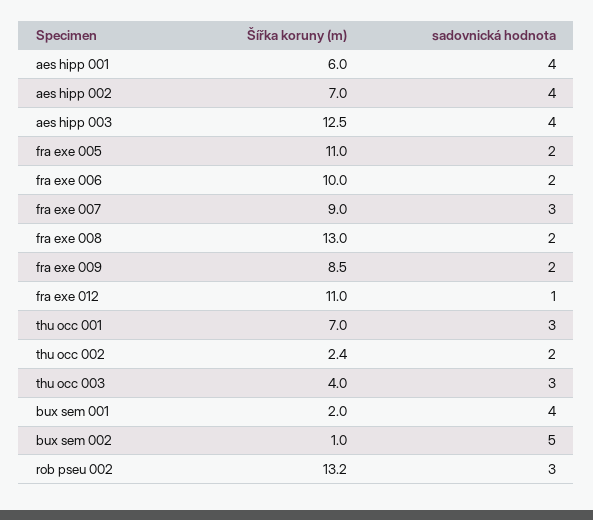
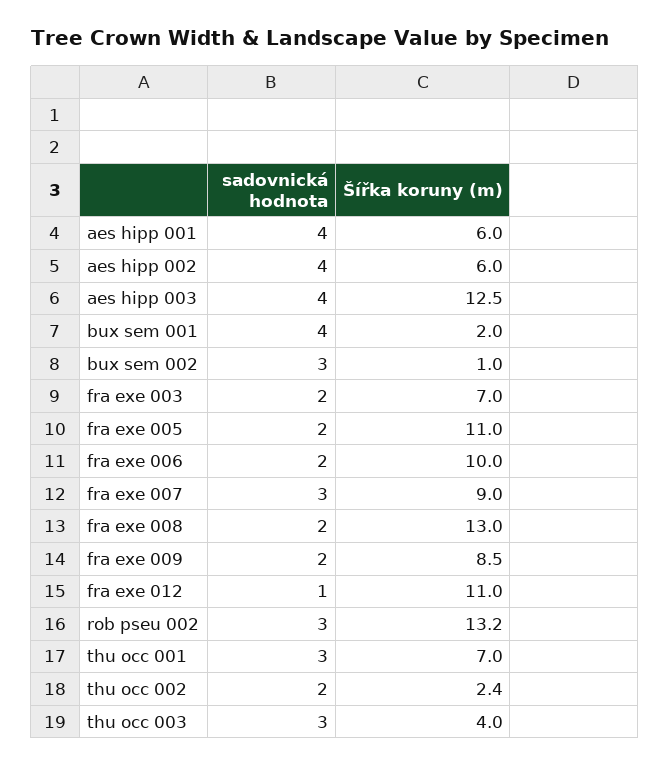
  {
    "Šířka koruny (m)": {
      "aes hipp 001": 6,
-     "aes hipp 002": 7,
+     "aes hipp 002": 6,
      "aes hipp 003": 12.5,
      "fra exe 005": 11,
      "fra exe 006": 10,
      "fra exe 007": 9,
      "fra exe 008": 13,
      "fra exe 009": 8.5,
      "fra exe 012": 11,
      "thu occ 001": 7,
      "thu occ 002": 2.4,
      "thu occ 003": 4,
      "bux sem 001": 2,
      "bux sem 002": 1,
-     "rob pseu 002": 13.2
+     "rob pseu 002": 13.2,
+     "fra exe 003": 7
    },
    "sadovnická hodnota": {
      "aes hipp 001": 4,
      "aes hipp 002": 4,
      "aes hipp 003": 4,
      "fra exe 005": 2,
      "fra exe 006": 2,
      "fra exe 007": 3,
      "fra exe 008": 2,
      "fra exe 009": 2,
      "fra exe 012": 1,
      "thu occ 001": 3,
      "thu occ 002": 2,
      "thu occ 003": 3,
      "bux sem 001": 4,
-     "bux sem 002": 5,
+     "bux sem 002": 3,
-     "rob pseu 002": 3
+     "rob pseu 002": 3,
+     "fra exe 003": 2
    }
  }

